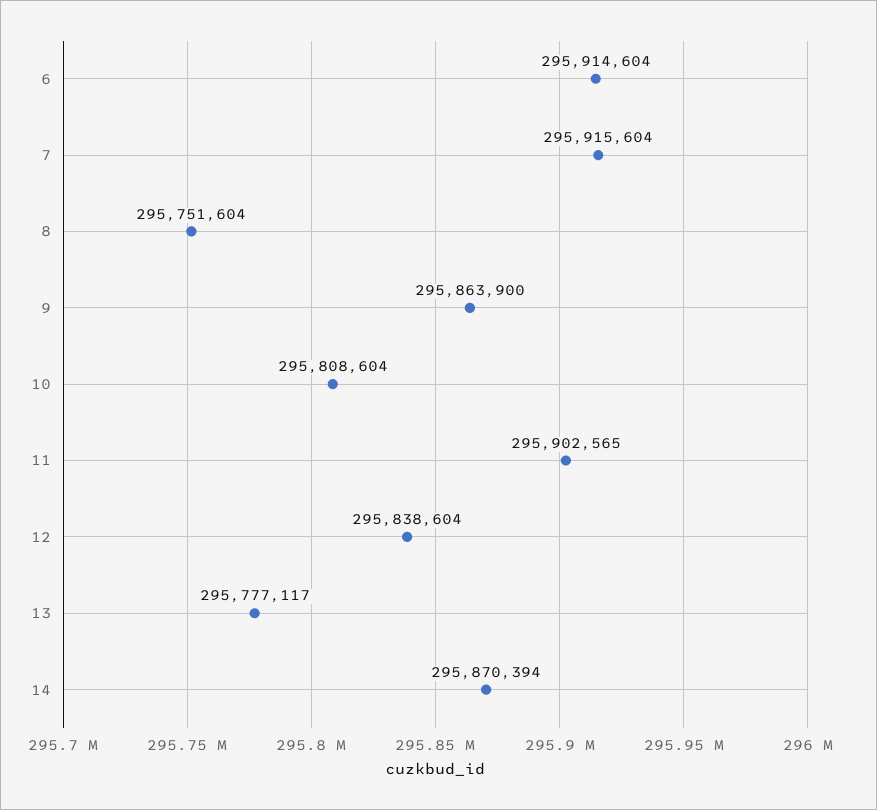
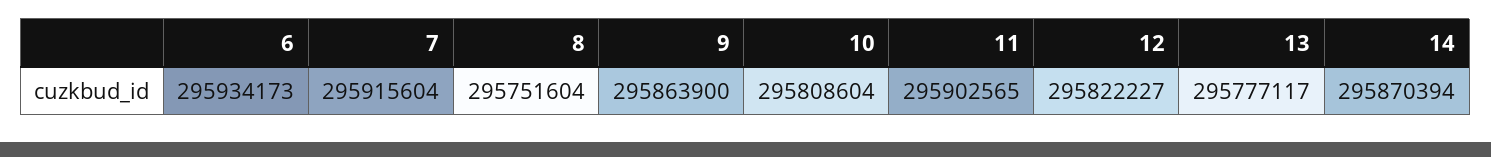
  {
-   "6": 295914604,
+   "6": 295934173,
    "7": 295915604,
    "8": 295751604,
    "9": 295863900,
    "10": 295808604,
    "11": 295902565,
-   "12": 295838604,
+   "12": 295822227,
    "13": 295777117,
    "14": 295870394
  }

